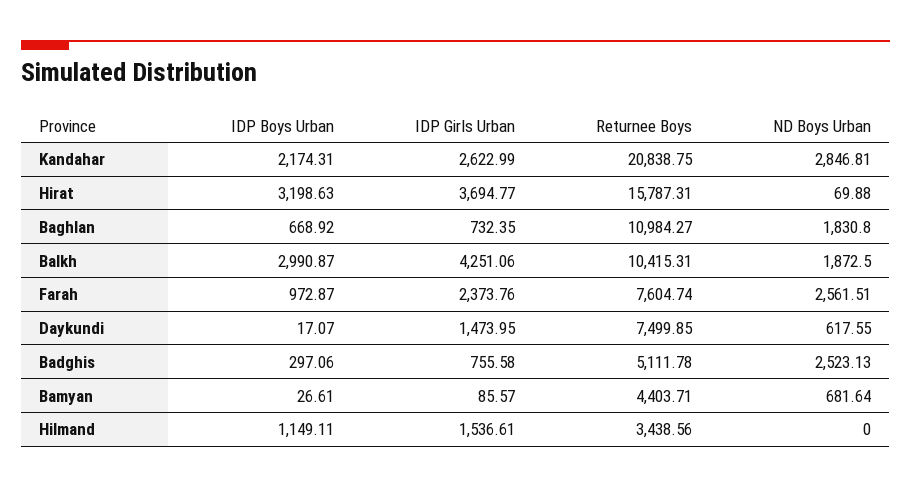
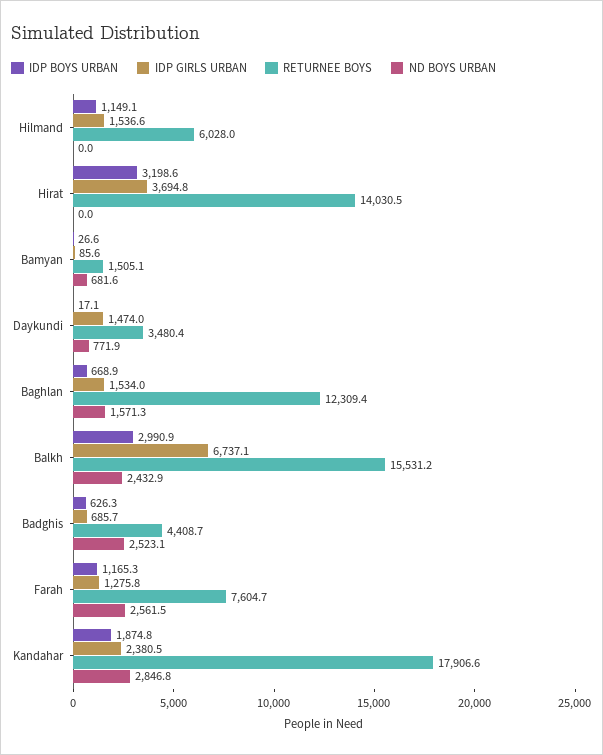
  {
    "IDP Boys Urban": {
-     "Kandahar": 2174.31,
+     "Kandahar": 1874.8,
      "Hirat": 3198.63,
      "Baghlan": 668.92,
      "Balkh": 2990.87,
-     "Farah": 972.87,
+     "Farah": 1165.3,
      "Daykundi": 17.07,
-     "Badghis": 297.06,
+     "Badghis": 626.3,
      "Bamyan": 26.61,
      "Hilmand": 1149.11
    },
    "IDP Girls Urban": {
-     "Kandahar": 2622.99,
+     "Kandahar": 2380.5,
      "Hirat": 3694.77,
-     "Baghlan": 732.35,
+     "Baghlan": 1534,
-     "Balkh": 4251.06,
+     "Balkh": 6737.1,
-     "Farah": 2373.76,
+     "Farah": 1275.8,
      "Daykundi": 1473.95,
-     "Badghis": 755.58,
+     "Badghis": 685.7,
      "Bamyan": 85.57,
      "Hilmand": 1536.61
    },
    "Returnee Boys": {
-     "Kandahar": 20838.75,
+     "Kandahar": 17906.6,
-     "Hirat": 15787.31,
+     "Hirat": 14030.5,
-     "Baghlan": 10984.27,
+     "Baghlan": 12309.4,
-     "Balkh": 10415.31,
+     "Balkh": 15531.2,
      "Farah": 7604.74,
-     "Daykundi": 7499.85,
+     "Daykundi": 3480.4,
-     "Badghis": 5111.78,
+     "Badghis": 4408.7,
-     "Bamyan": 4403.71,
+     "Bamyan": 1505.1,
-     "Hilmand": 3438.56
+     "Hilmand": 6028
    },
    "ND Boys Urban": {
      "Kandahar": 2846.81,
-     "Hirat": 69.88,
+     "Hirat": 0,
-     "Baghlan": 1830.8,
+     "Baghlan": 1571.3,
-     "Balkh": 1872.5,
+     "Balkh": 2432.9,
      "Farah": 2561.51,
-     "Daykundi": 617.55,
+     "Daykundi": 771.9,
      "Badghis": 2523.13,
      "Bamyan": 681.64,
      "Hilmand": 0
    }
  }

